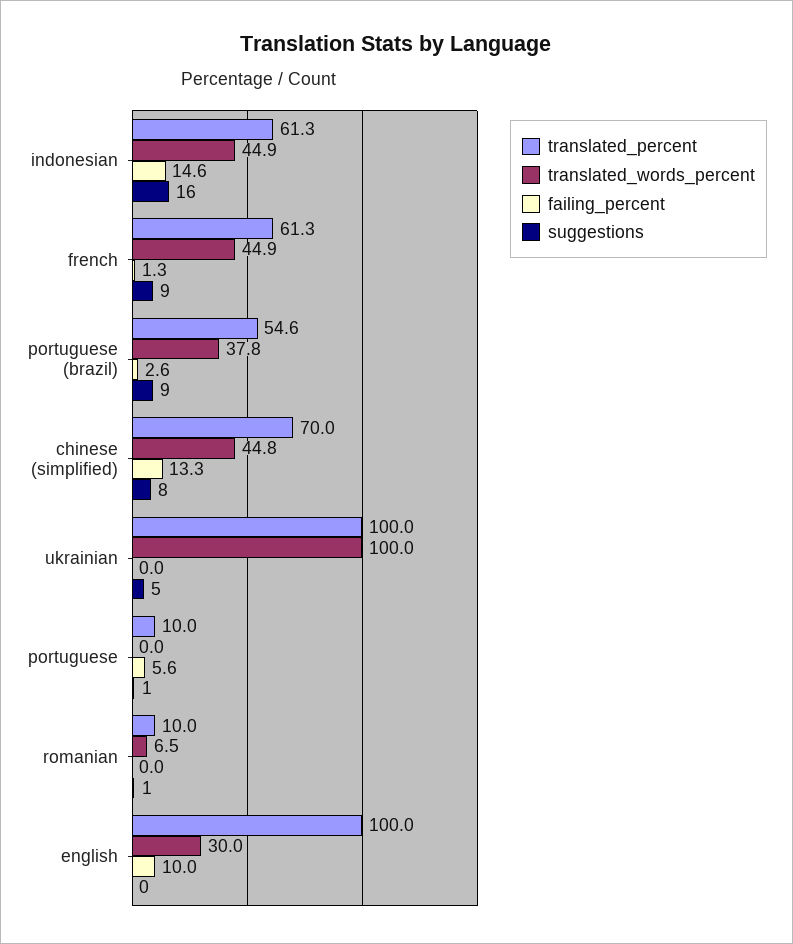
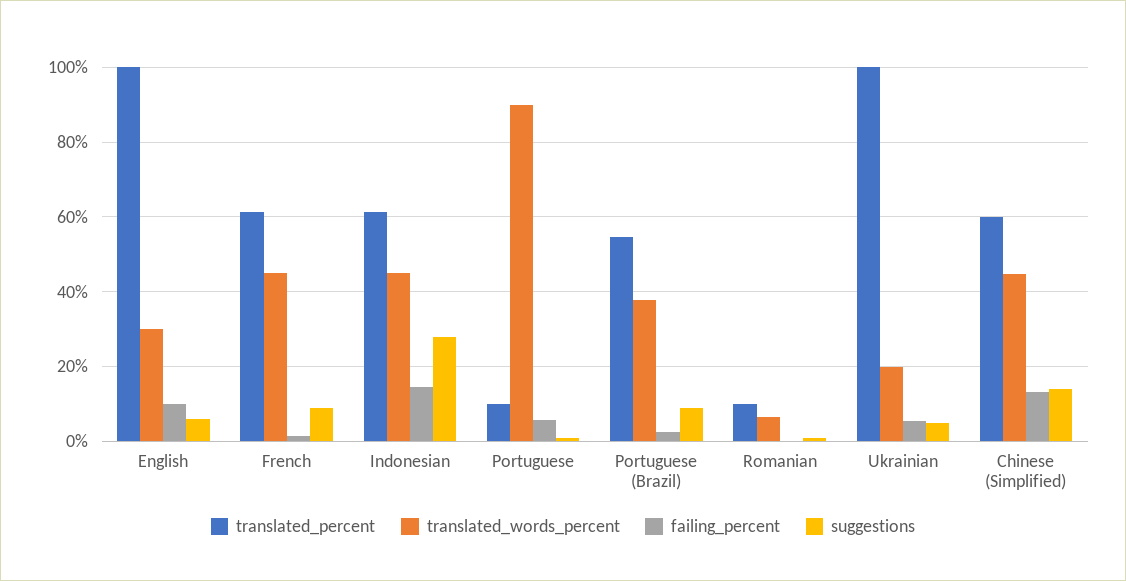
  {
    "translated_percent": {
      "indonesian": 61.3,
      "french": 61.3,
      "portuguese (brazil)": 54.6,
-     "chinese (simplified)": 70,
+     "chinese (simplified)": 60,
      "ukrainian": 100,
      "portuguese": 10,
      "romanian": 10,
      "english": 100
    },
    "translated_words_percent": {
      "indonesian": 44.9,
      "french": 44.9,
      "portuguese (brazil)": 37.8,
      "chinese (simplified)": 44.8,
-     "ukrainian": 100,
+     "ukrainian": 20,
-     "portuguese": 0,
+     "portuguese": 90,
      "romanian": 6.5,
      "english": 30
    },
    "failing_percent": {
      "indonesian": 14.6,
      "french": 1.3,
      "portuguese (brazil)": 2.6,
      "chinese (simplified)": 13.3,
-     "ukrainian": 0,
+     "ukrainian": 6,
      "portuguese": 5.6,
      "romanian": 0,
      "english": 10
    },
    "suggestions": {
-     "indonesian": 16,
+     "indonesian": 28,
      "french": 9,
      "portuguese (brazil)": 9,
-     "chinese (simplified)": 8,
+     "chinese (simplified)": 14,
      "ukrainian": 5,
      "portuguese": 1,
      "romanian": 1,
-     "english": 0
+     "english": 6
    }
  }

